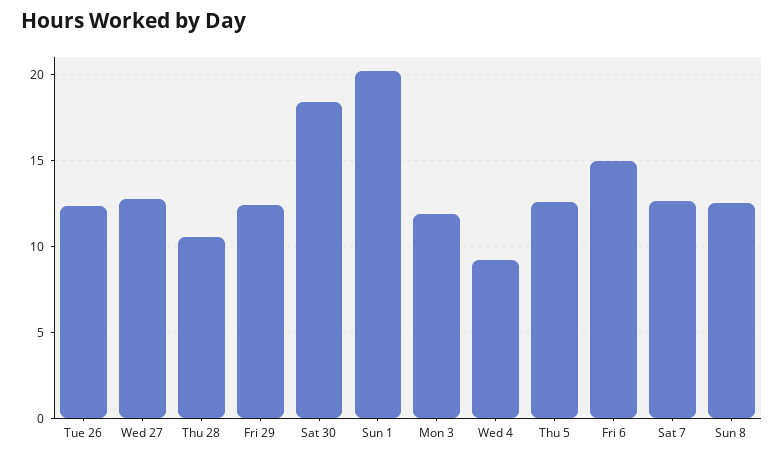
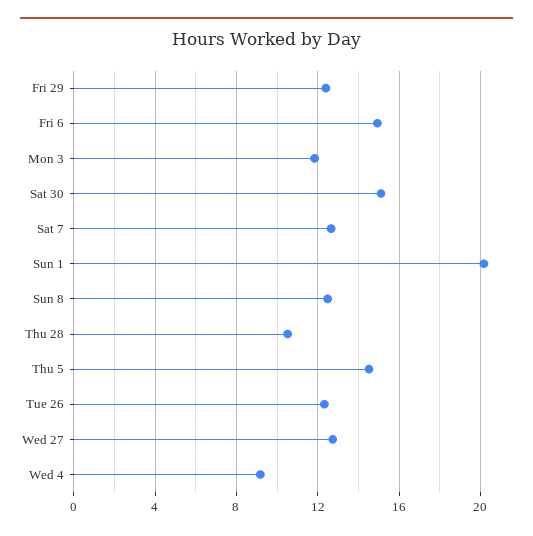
  {
    "Tue 26": 12.5,
    "Wed 27": 12.5,
    "Thu 28": 10.5,
    "Fri 29": 12.5,
-   "Sat 30": 18.5,
+   "Sat 30": 15,
    "Sun 1": 20,
    "Mon 3": 12,
    "Wed 4": 9,
-   "Thu 5": 12.5,
+   "Thu 5": 14.5,
    "Fri 6": 15,
    "Sat 7": 12.5,
    "Sun 8": 12.5
  }

